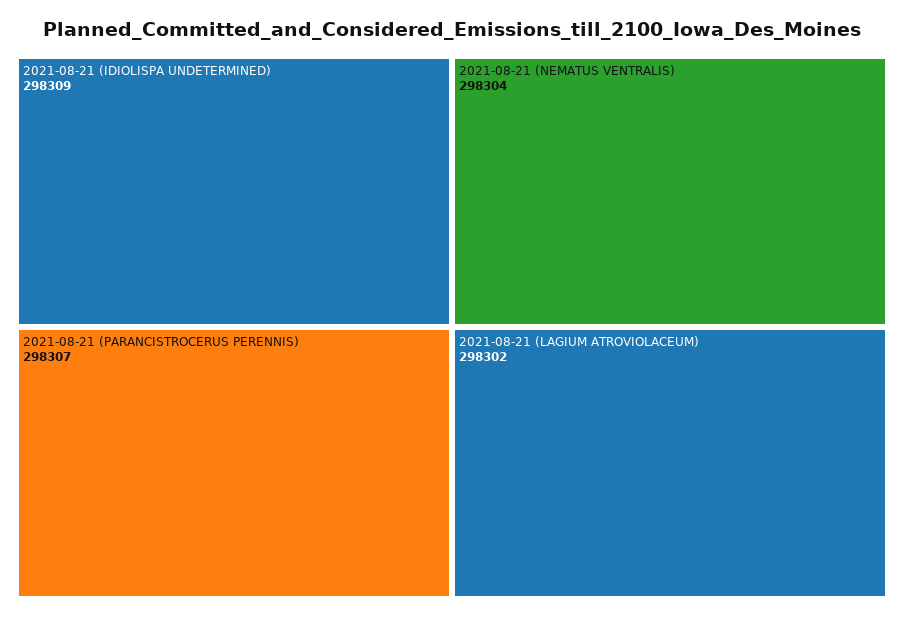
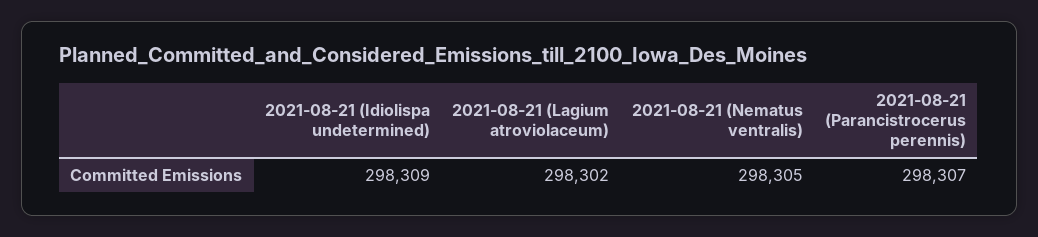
  {
    "2021-08-21 (IDIOLISPA UNDETERMINED)": 298309,
    "2021-08-21 (PARANCISTROCERUS PERENNIS)": 298307,
-   "2021-08-21 (NEMATUS VENTRALIS)": 298304,
+   "2021-08-21 (NEMATUS VENTRALIS)": 298305,
    "2021-08-21 (LAGIUM ATROVIOLACEUM)": 298302
  }

